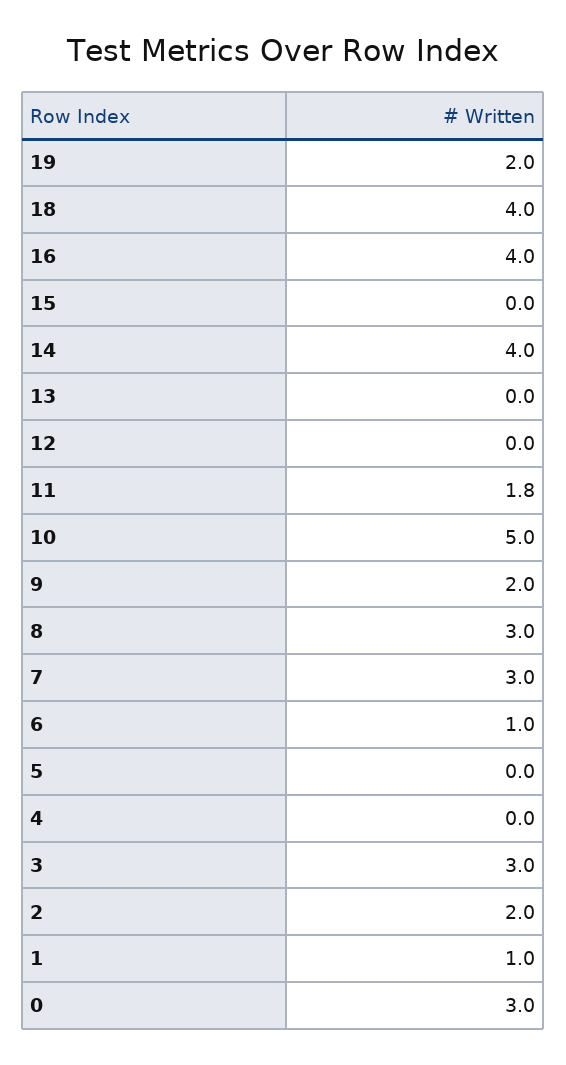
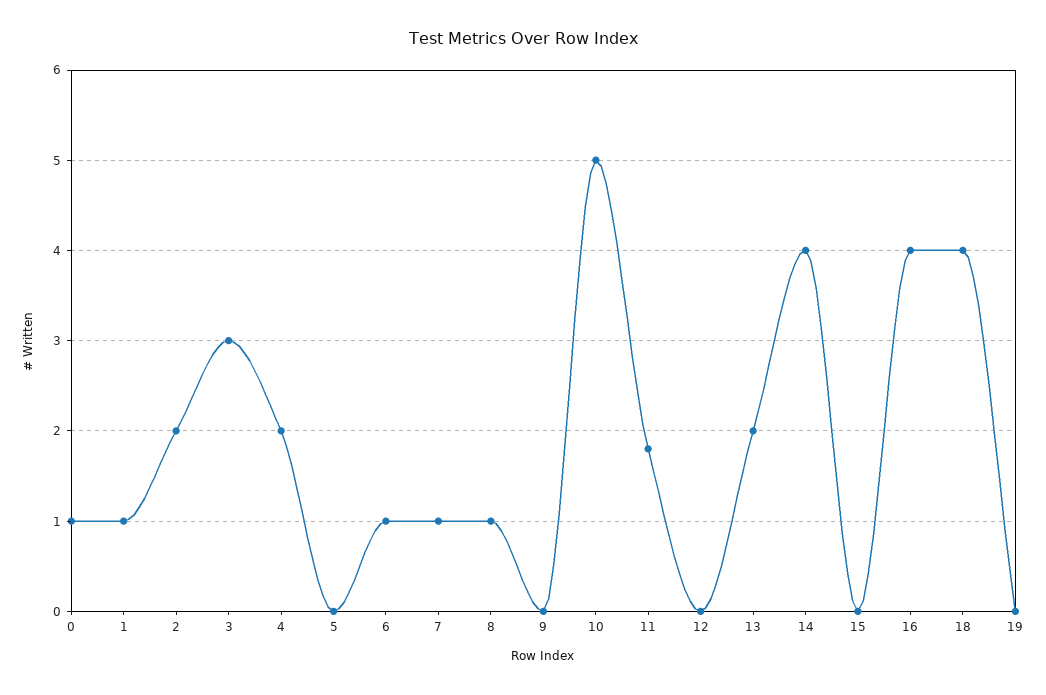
  {
-   "19": 2,
+   "19": 0,
    "18": 4,
    "16": 4,
    "15": 0,
    "14": 4,
-   "13": 0,
+   "13": 2,
    "12": 0,
    "11": 1.8,
    "10": 5,
-   "9": 2,
+   "9": 0,
-   "8": 3,
+   "8": 1,
-   "7": 3,
+   "7": 1,
    "6": 1,
    "5": 0,
-   "4": 0,
+   "4": 2,
    "3": 3,
    "2": 2,
    "1": 1,
-   "0": 3
+   "0": 1
  }

